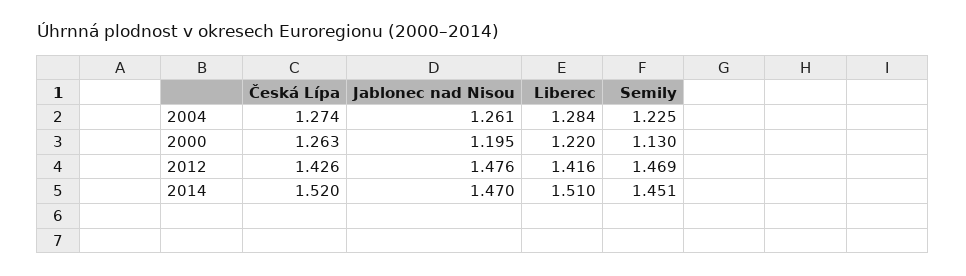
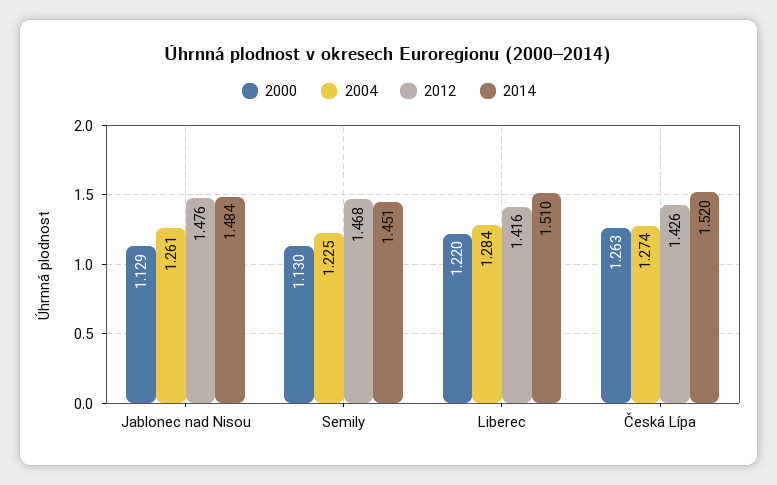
  {
    "2004": {
      "Česká Lípa": 1.274,
      "Jablonec nad Nisou": 1.261,
      "Liberec": 1.284,
      "Semily": 1.225
    },
    "2000": {
      "Česká Lípa": 1.263,
-     "Jablonec nad Nisou": 1.195,
+     "Jablonec nad Nisou": 1.129,
      "Liberec": 1.22,
      "Semily": 1.13
    },
    "2012": {
      "Česká Lípa": 1.426,
      "Jablonec nad Nisou": 1.476,
      "Liberec": 1.416,
-     "Semily": 1.469
+     "Semily": 1.468
    },
    "2014": {
      "Česká Lípa": 1.52,
-     "Jablonec nad Nisou": 1.47,
+     "Jablonec nad Nisou": 1.484,
      "Liberec": 1.51,
      "Semily": 1.451
    }
  }

